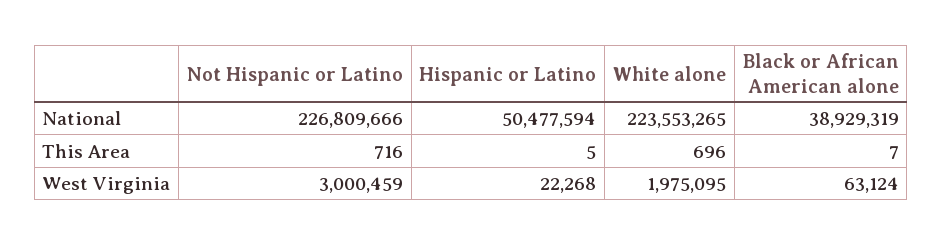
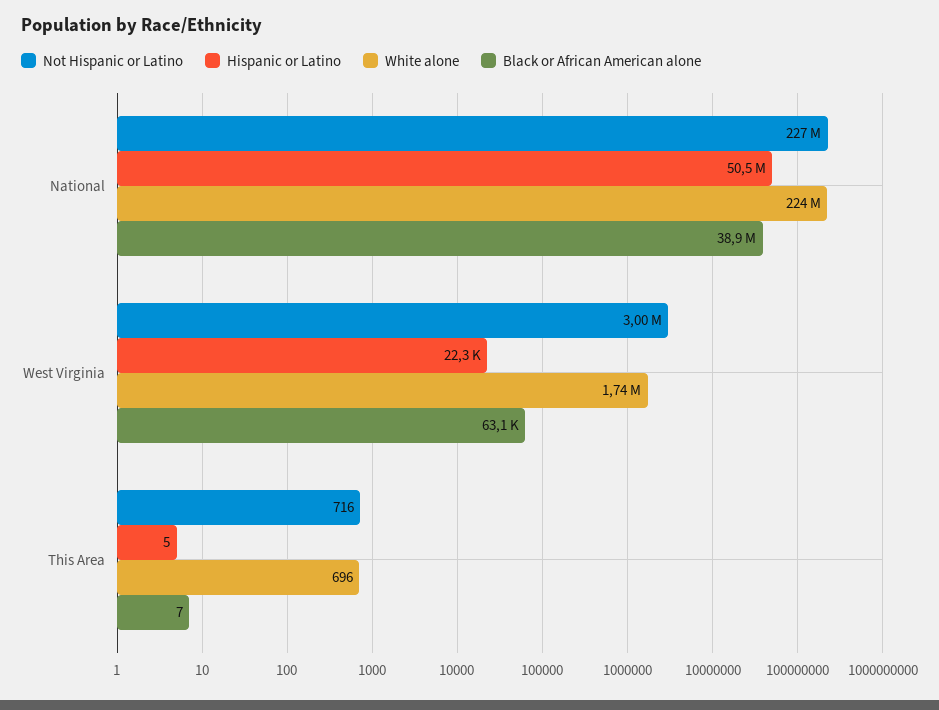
  {
    "Not Hispanic or Latino": {
      "National": 226809666,
      "This Area": 716,
      "West Virginia": 3000459
    },
    "Hispanic or Latino": {
      "National": 50477594,
      "This Area": 5,
      "West Virginia": 22268
    },
    "White alone": {
      "National": 223553265,
      "This Area": 696,
-     "West Virginia": 1975095
+     "West Virginia": 1740000
    },
    "Black or African American alone": {
      "National": 38929319,
      "This Area": 7,
      "West Virginia": 63124
    }
  }

